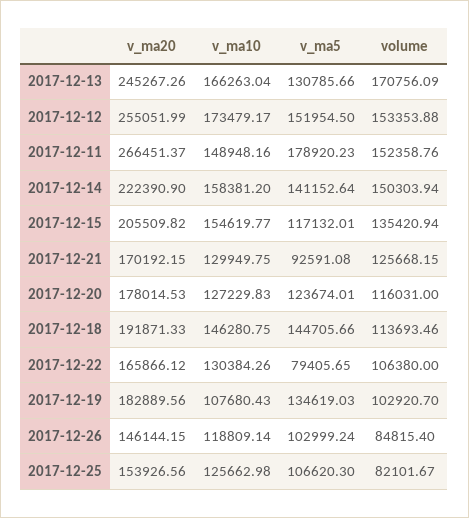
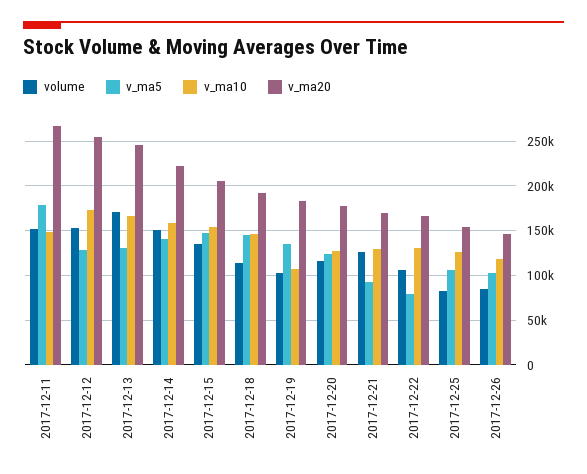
  {
    "v_ma20": {
      "2017-12-13": 245267.26,
      "2017-12-12": 255051.99,
      "2017-12-11": 266451.37,
      "2017-12-14": 222390.9,
      "2017-12-15": 205509.82,
      "2017-12-21": 170192.15,
      "2017-12-20": 178014.53,
      "2017-12-18": 191871.33,
      "2017-12-22": 165866.12,
      "2017-12-19": 182889.56,
      "2017-12-26": 146144.15,
      "2017-12-25": 153926.56
    },
    "v_ma10": {
      "2017-12-13": 166263.04,
      "2017-12-12": 173479.17,
      "2017-12-11": 148948.16,
      "2017-12-14": 158381.2,
      "2017-12-15": 154619.77,
      "2017-12-21": 129949.75,
      "2017-12-20": 127229.83,
      "2017-12-18": 146280.75,
      "2017-12-22": 130384.26,
      "2017-12-19": 107680.43,
      "2017-12-26": 118809.14,
      "2017-12-25": 125662.98
    },
    "v_ma5": {
      "2017-12-13": 130785.66,
-     "2017-12-12": 151954.5,
+     "2017-12-12": 130000,
      "2017-12-11": 178920.23,
      "2017-12-14": 141152.64,
-     "2017-12-15": 117132.01,
+     "2017-12-15": 150000,
      "2017-12-21": 92591.08,
      "2017-12-20": 123674.01,
      "2017-12-18": 144705.66,
      "2017-12-22": 79405.65,
      "2017-12-19": 134619.03,
      "2017-12-26": 102999.24,
      "2017-12-25": 106620.3
    },
    "volume": {
      "2017-12-13": 170756.09,
      "2017-12-12": 153353.88,
      "2017-12-11": 152358.76,
      "2017-12-14": 150303.94,
      "2017-12-15": 135420.94,
      "2017-12-21": 125668.15,
      "2017-12-20": 116031,
      "2017-12-18": 113693.46,
      "2017-12-22": 106380,
      "2017-12-19": 102920.7,
      "2017-12-26": 84815.4,
      "2017-12-25": 82101.67
    }
  }

